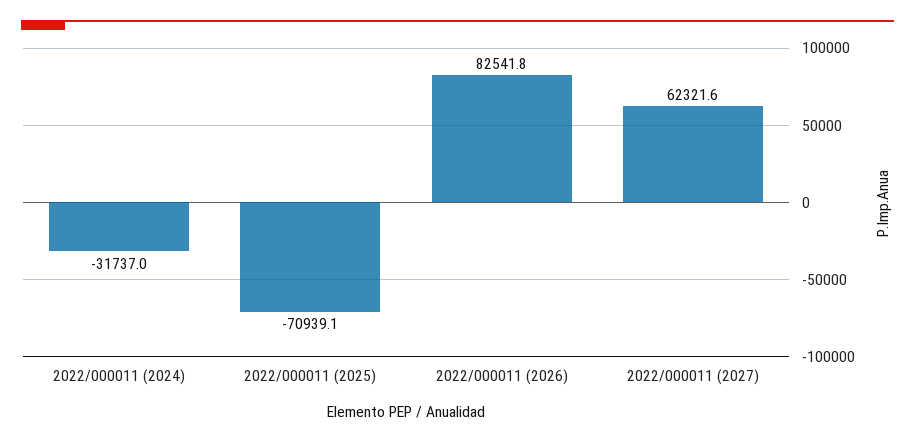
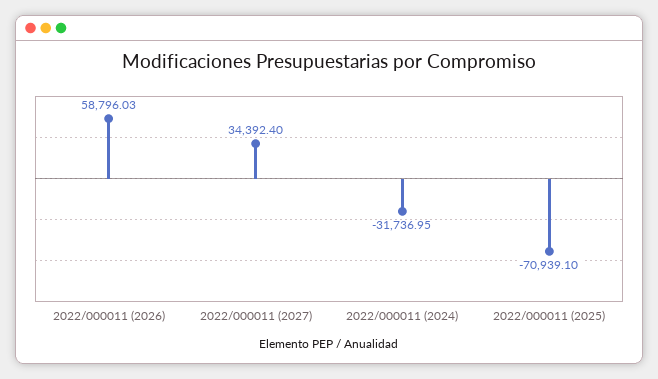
  {
    "2022/000011 (2024)": -31736.95,
    "2022/000011 (2025)": -70939.1,
-   "2022/000011 (2026)": 82541.8,
+   "2022/000011 (2026)": 58796.03,
-   "2022/000011 (2027)": 62321.6
+   "2022/000011 (2027)": 34392.4
  }

